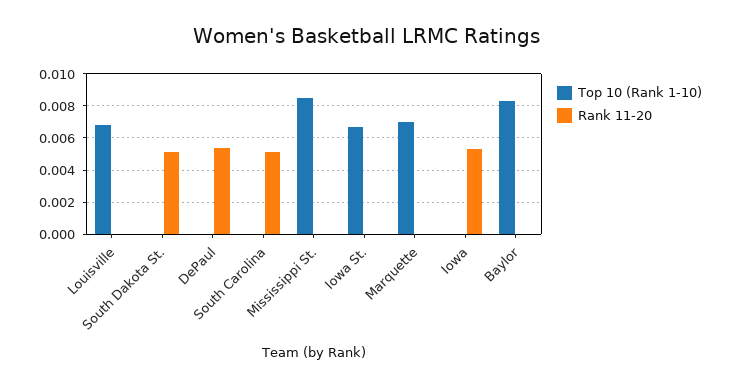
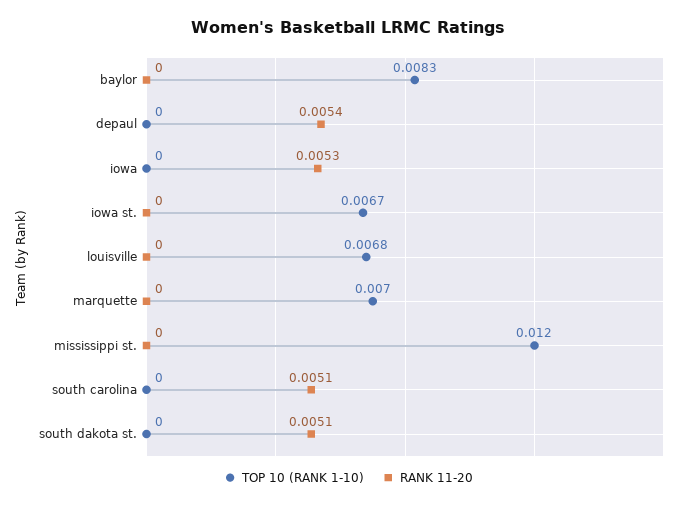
  {
    "Top 10 (Rank 1-10)": {
      "Louisville": 0.0068,
      "South Dakota St.": 0,
      "DePaul": 0,
      "South Carolina": 0,
-     "Mississippi St.": 0.0085,
+     "Mississippi St.": 0.012,
      "Iowa St.": 0.0067,
      "Marquette": 0.007,
      "Iowa": 0,
      "Baylor": 0.0083
    },
    "Rank 11-20": {
      "Louisville": 0,
      "South Dakota St.": 0.0051,
      "DePaul": 0.0054,
      "South Carolina": 0.0051,
      "Mississippi St.": 0,
      "Iowa St.": 0,
      "Marquette": 0,
      "Iowa": 0.0053,
      "Baylor": 0
    }
  }

